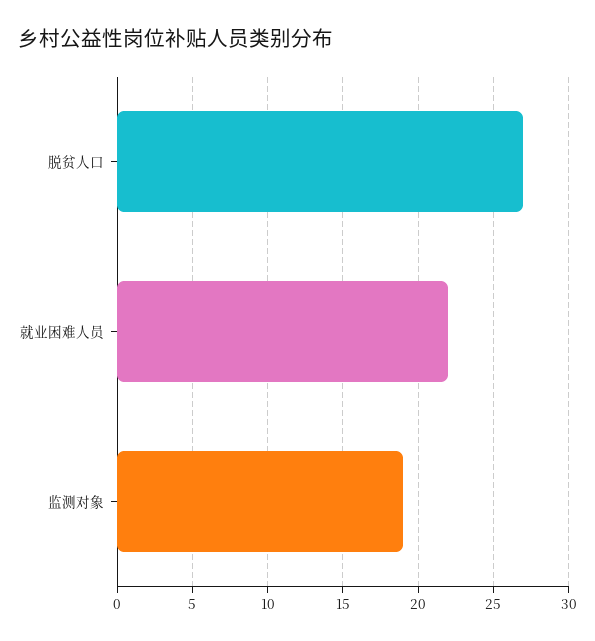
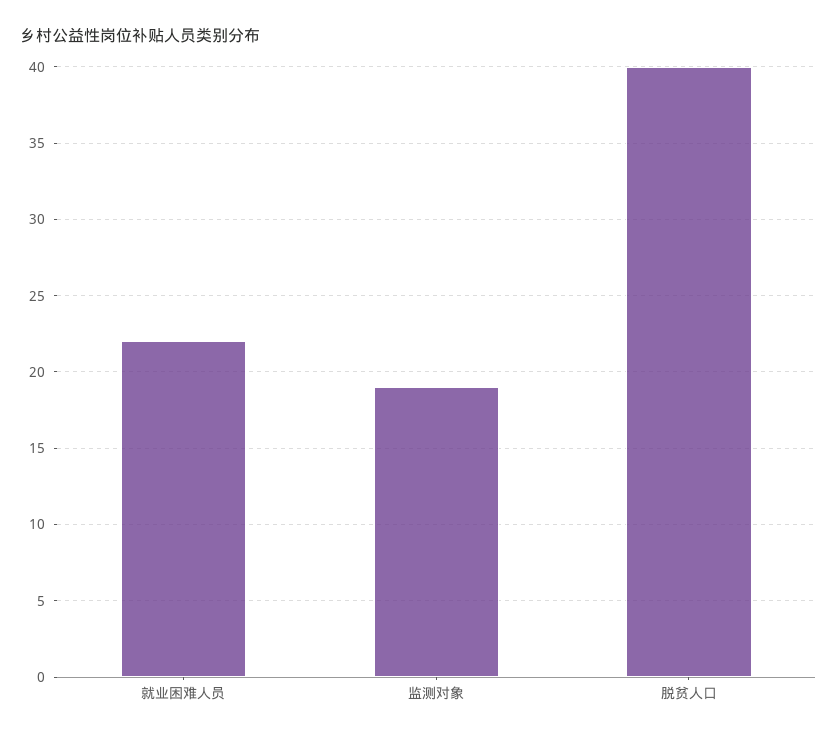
  {
-   "脱贫人口": 27,
+   "脱贫人口": 40,
    "就业困难人员": 22,
    "监测对象": 19
  }

